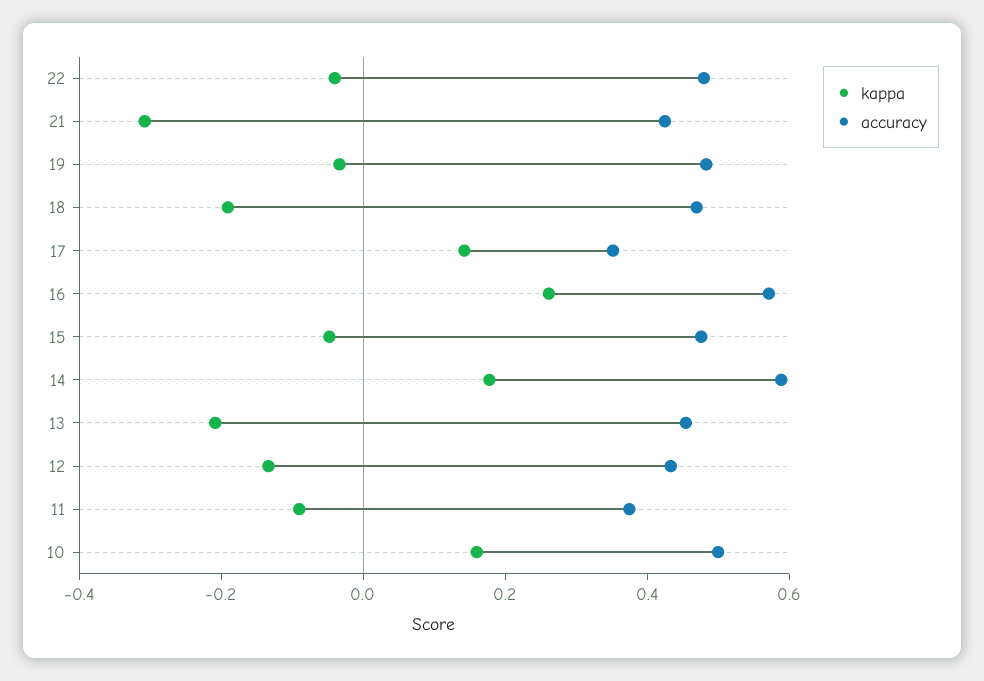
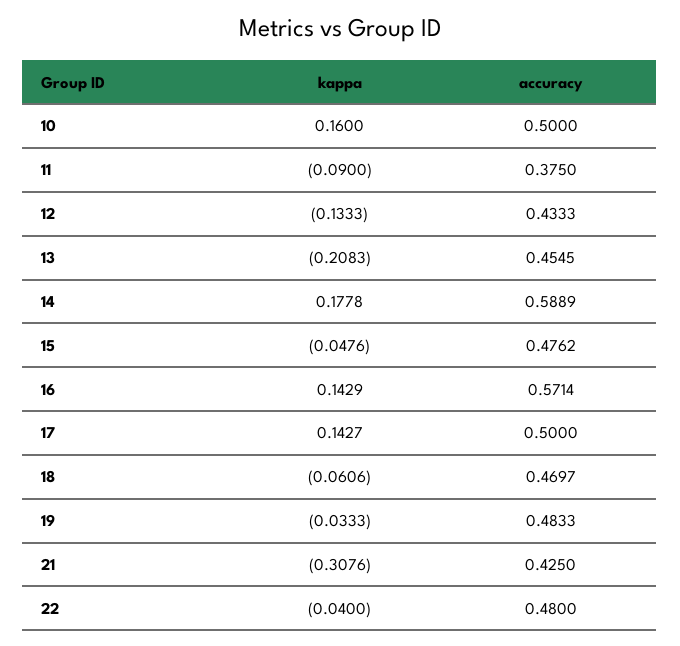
  {
    "kappa": {
      "22": -0.04,
      "21": -0.3076,
      "19": -0.0333,
-     "18": -0.2,
+     "18": -0.0606,
      "17": 0.1427,
-     "16": 0.25,
+     "16": 0.1429,
      "15": -0.0476,
      "14": 0.1778,
      "13": -0.2083,
      "12": -0.1333,
      "11": -0.09,
      "10": 0.16
    },
    "accuracy": {
      "22": 0.48,
      "21": 0.425,
      "19": 0.4833,
      "18": 0.4697,
-     "17": 0.35,
+     "17": 0.5,
      "16": 0.5714,
      "15": 0.4762,
      "14": 0.5889,
      "13": 0.4545,
      "12": 0.4333,
      "11": 0.375,
      "10": 0.5
    }
  }

